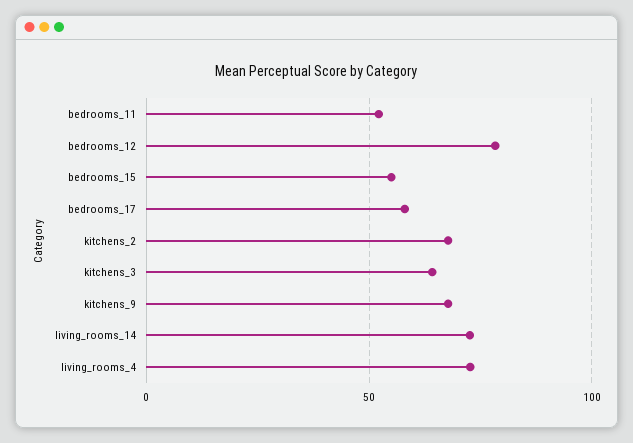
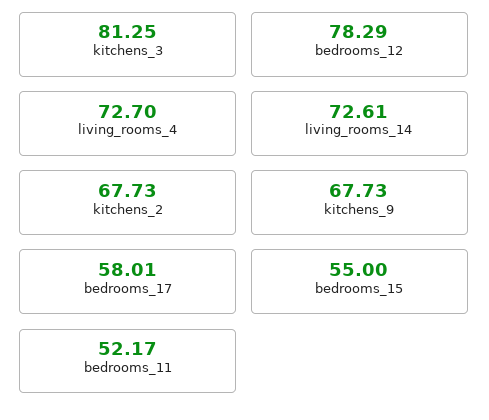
  {
    "bedrooms_11": 52.17,
    "bedrooms_12": 78.29,
    "bedrooms_15": 55,
    "bedrooms_17": 58.01,
    "kitchens_2": 67.73,
-   "kitchens_3": 65,
+   "kitchens_3": 81.25,
    "kitchens_9": 67.73,
    "living_rooms_14": 72.61,
    "living_rooms_4": 72.7
  }

